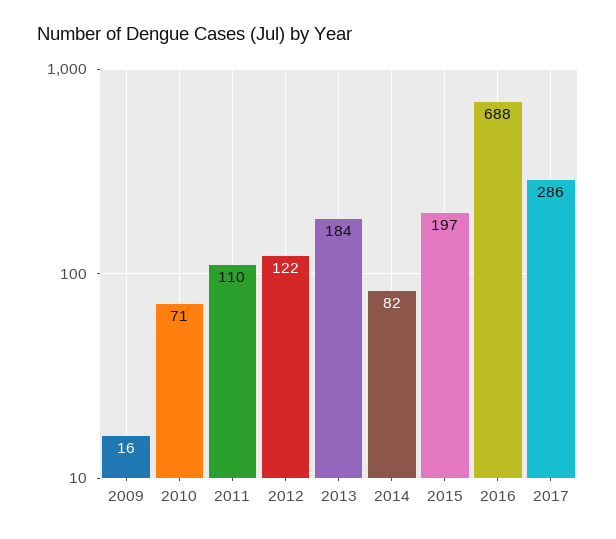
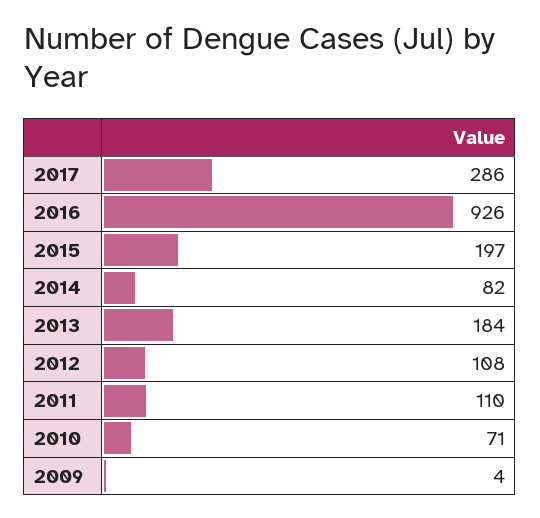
  {
-   "2009": 16,
+   "2009": 4,
    "2010": 71,
    "2011": 110,
-   "2012": 122,
+   "2012": 108,
    "2013": 184,
    "2014": 82,
    "2015": 197,
-   "2016": 688,
+   "2016": 926,
    "2017": 286
  }

